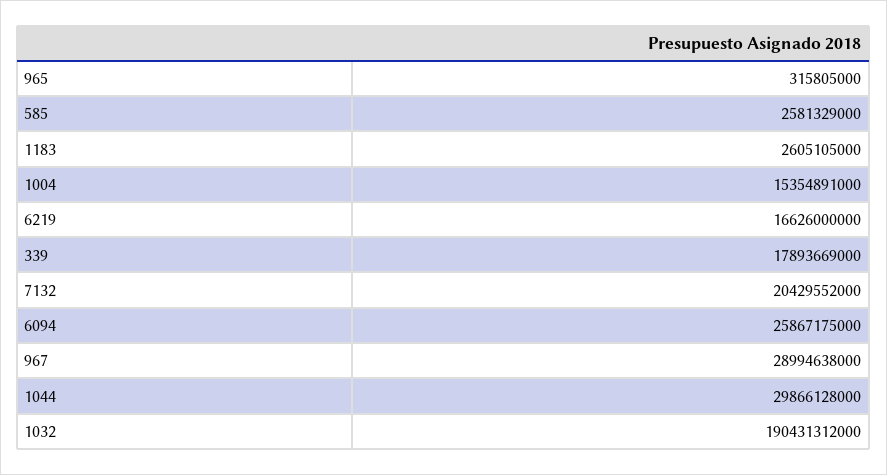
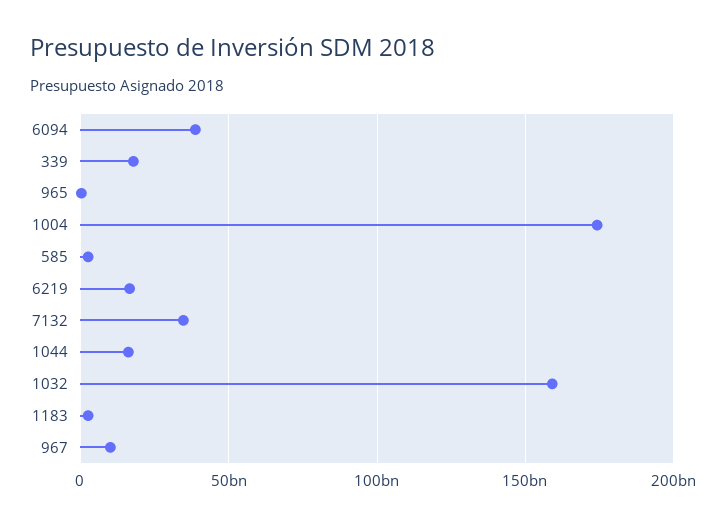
  {
    "965": 315805000,
    "585": 2581329000,
    "1183": 2605105000,
-   "1004": 15354891000,
+   "1004": 175000000000,
    "6219": 16626000000,
    "339": 17893669000,
-   "7132": 20429552000,
+   "7132": 35000000000,
-   "6094": 25867175000,
+   "6094": 40000000000,
-   "967": 28994638000,
+   "967": 10000000000,
-   "1044": 29866128000,
+   "1044": 15000000000,
-   "1032": 190431312000
+   "1032": 160000000000
  }

